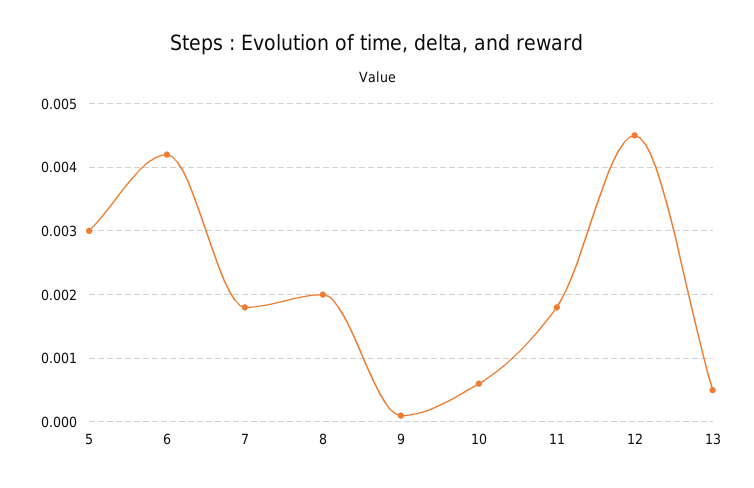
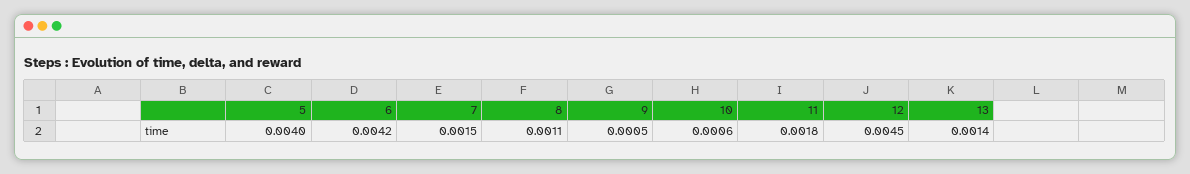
  {
-   "5": 0.003,
+   "5": 0.004,
    "6": 0.0042,
-   "7": 0.0018,
+   "7": 0.0015,
-   "8": 0.002,
+   "8": 0.0011,
-   "9": 0.0001,
+   "9": 0.0005,
    "10": 0.0006,
    "11": 0.0018,
    "12": 0.0045,
-   "13": 0.0005
+   "13": 0.0014
  }

